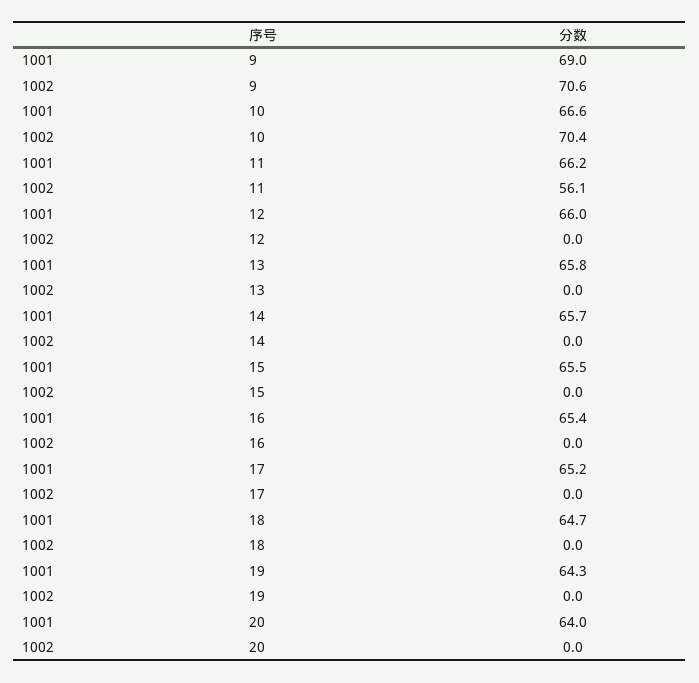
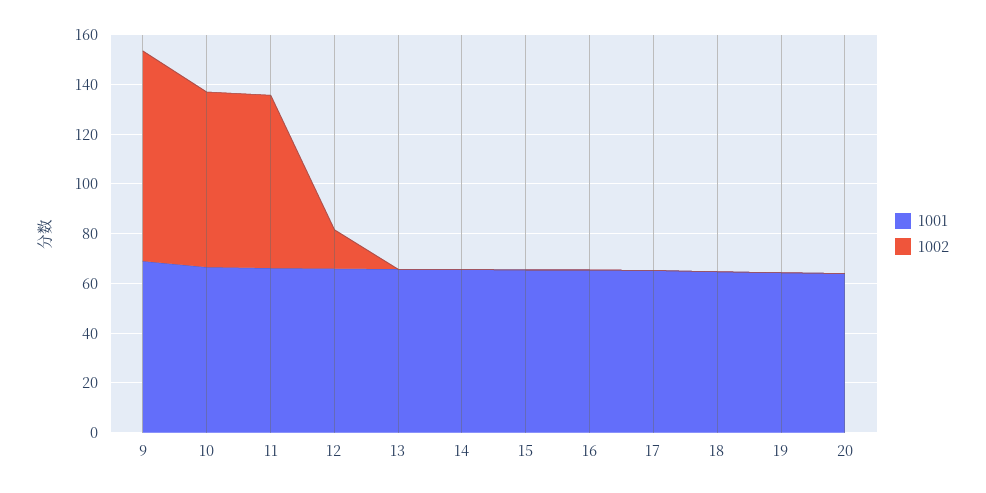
  {
    "1001": {
      "9": 69,
      "10": 66.6,
      "11": 66.2,
      "12": 66,
      "13": 65.8,
      "14": 65.7,
      "15": 65.5,
      "16": 65.4,
      "17": 65.2,
      "18": 64.7,
      "19": 64.3,
      "20": 64
    },
    "1002": {
-     "9": 70.6,
+     "9": 85,
      "10": 70.4,
-     "11": 56.1,
+     "11": 70,
-     "12": 0,
+     "12": 15,
      "13": 0,
      "14": 0,
      "15": 0,
      "16": 0,
      "17": 0,
      "18": 0,
      "19": 0,
      "20": 0
    }
  }

